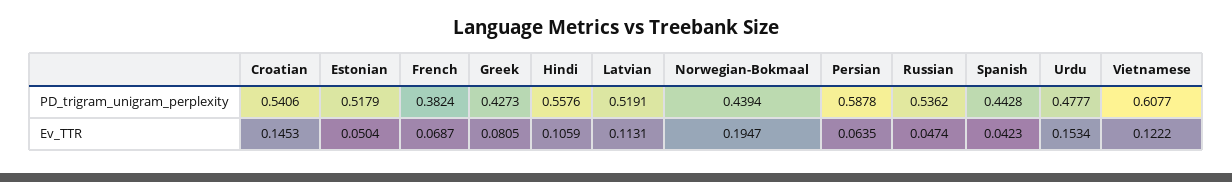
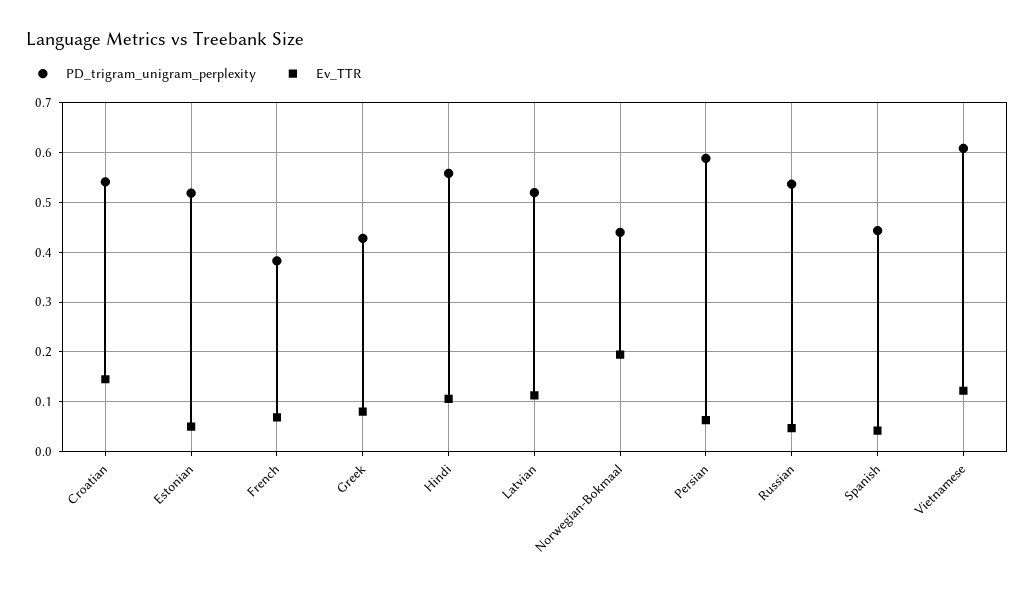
  {
    "PD_trigram_unigram_perplexity": {
      "Croatian": 0.5406,
      "Estonian": 0.5179,
      "French": 0.3824,
      "Greek": 0.4273,
      "Hindi": 0.5576,
      "Latvian": 0.5191,
      "Norwegian-Bokmaal": 0.4394,
      "Persian": 0.5878,
      "Russian": 0.5362,
      "Spanish": 0.4428,
-     "Urdu": 0.4777,
      "Vietnamese": 0.6077
    },
    "Ev_TTR": {
      "Croatian": 0.1453,
      "Estonian": 0.0504,
      "French": 0.0687,
      "Greek": 0.0805,
      "Hindi": 0.1059,
      "Latvian": 0.1131,
      "Norwegian-Bokmaal": 0.1947,
      "Persian": 0.0635,
      "Russian": 0.0474,
      "Spanish": 0.0423,
-     "Urdu": 0.1534,
      "Vietnamese": 0.1222
    }
  }

